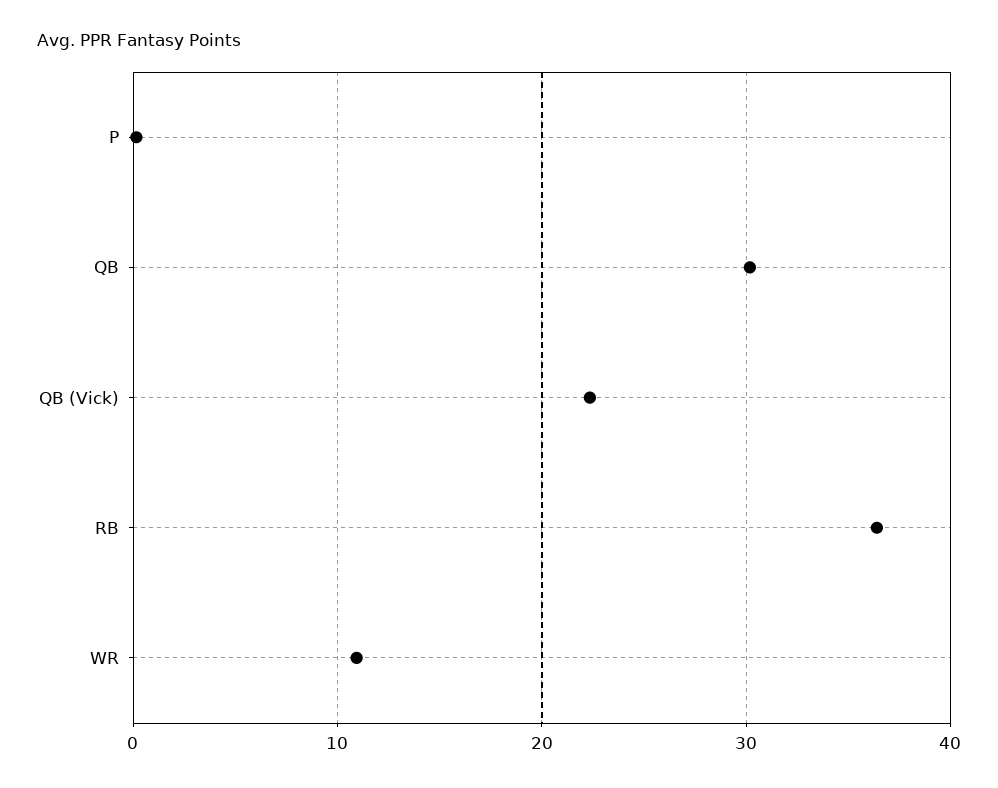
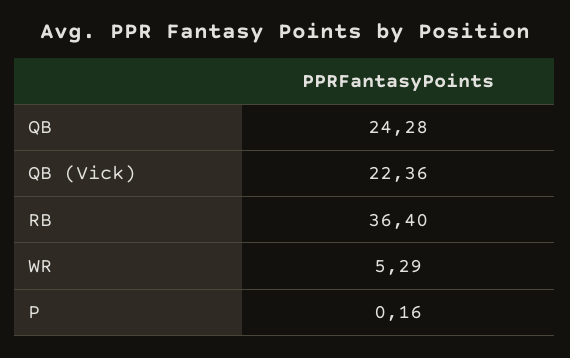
  {
    "P": 0.16,
-   "QB": 30,
+   "QB": 24.28,
    "QB (Vick)": 22.36,
    "RB": 36.4,
-   "WR": 11
+   "WR": 5.29
  }

